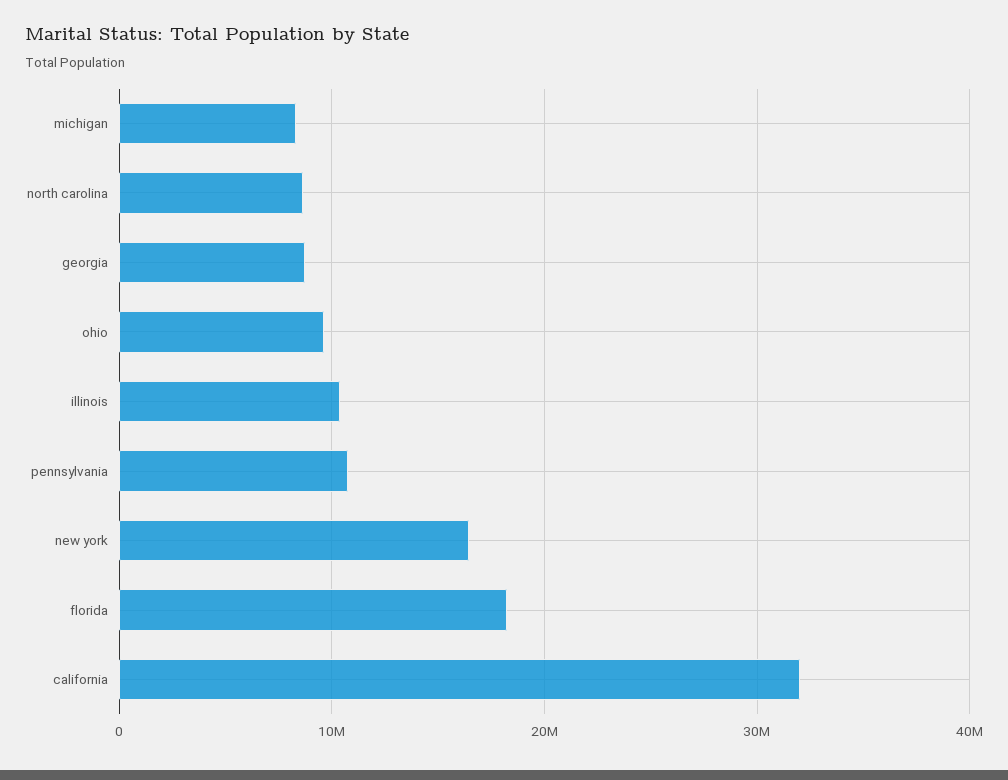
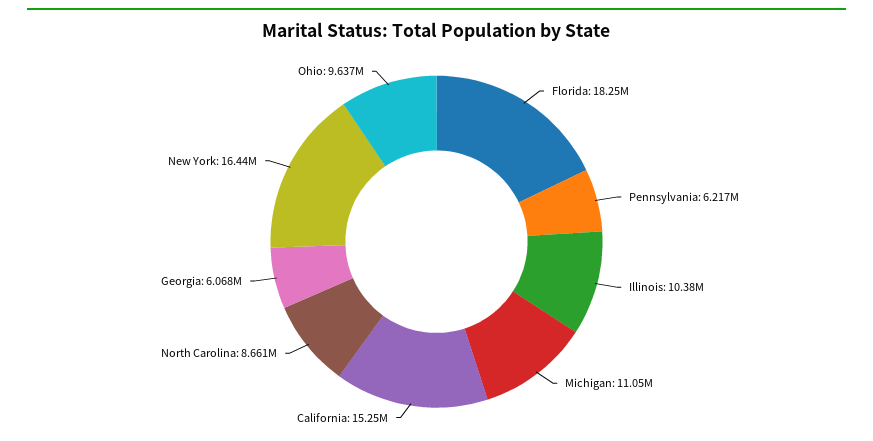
  {
-   "michigan": 8000000,
+   "michigan": 11050000,
    "north carolina": 8661000,
-   "georgia": 9000000,
+   "georgia": 6068000,
    "ohio": 9637000,
    "illinois": 10380000,
-   "pennsylvania": 11000000,
+   "pennsylvania": 6217000,
    "new york": 16440000,
    "florida": 18250000,
-   "california": 32000000
+   "california": 15250000
  }

